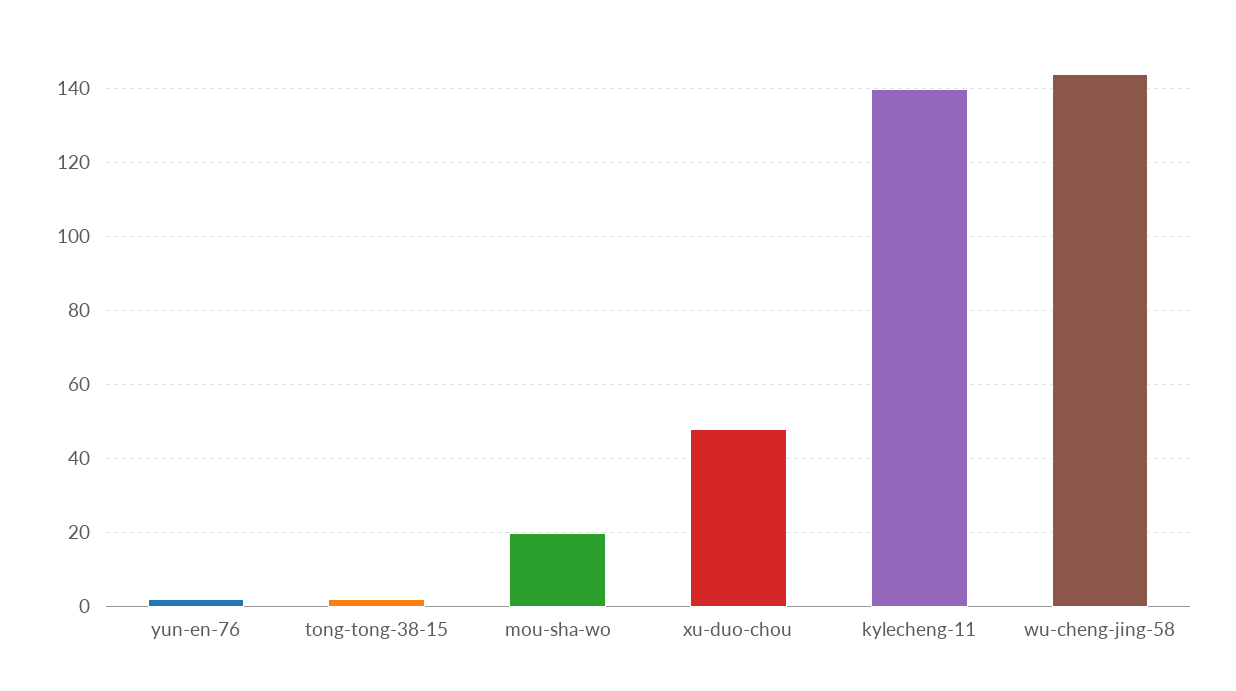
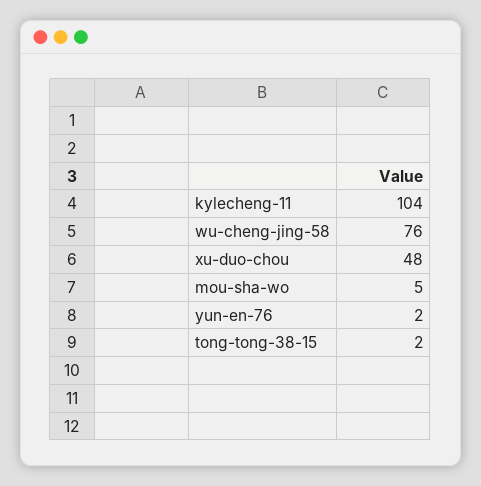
  {
    "yun-en-76": 2,
    "tong-tong-38-15": 2,
-   "mou-sha-wo": 20,
+   "mou-sha-wo": 5,
    "xu-duo-chou": 48,
-   "kylecheng-11": 140,
+   "kylecheng-11": 104,
-   "wu-cheng-jing-58": 145
+   "wu-cheng-jing-58": 76
  }

